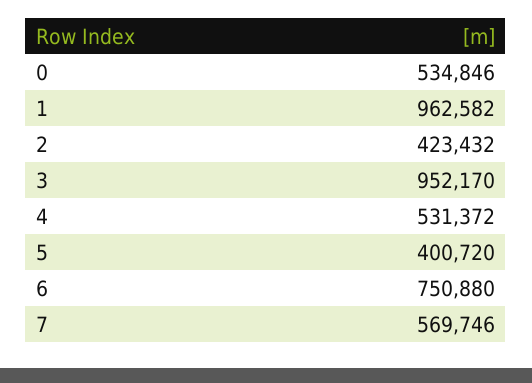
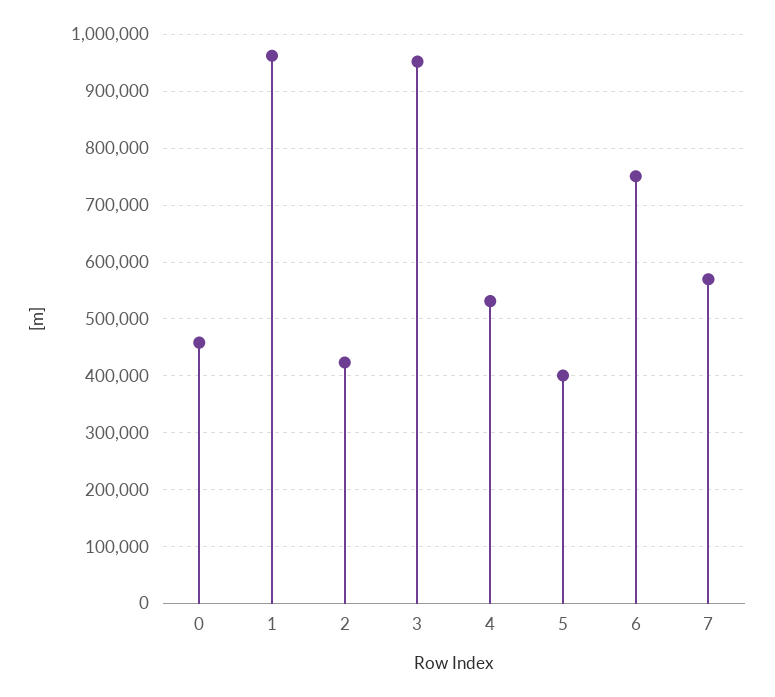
  {
-   "0": 534846,
+   "0": 460000,
    "1": 962582,
    "2": 423432,
    "3": 952170,
    "4": 531372,
    "5": 400720,
    "6": 750880,
    "7": 569746
  }

